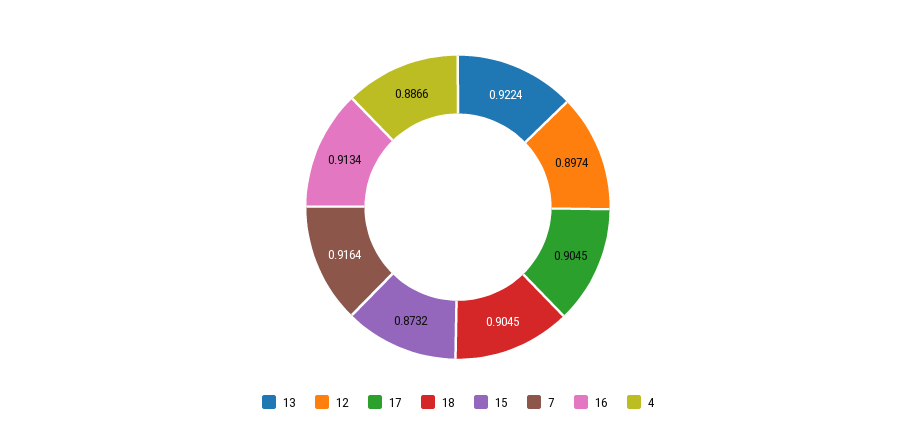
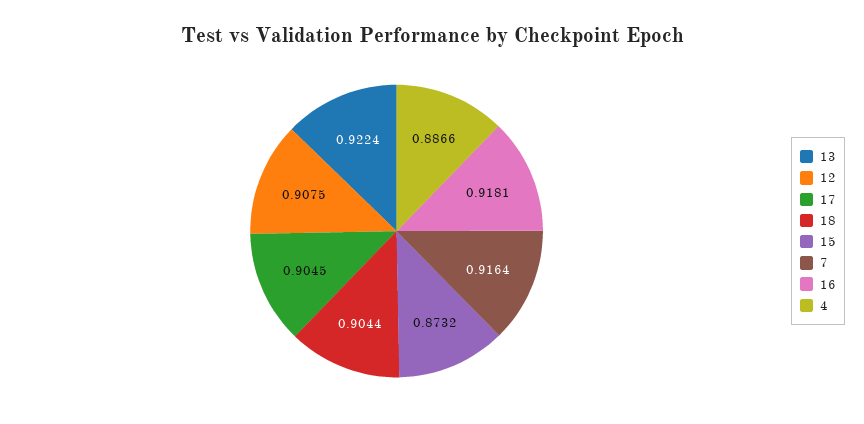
  {
    "13": 0.9224,
-   "12": 0.8974,
+   "12": 0.9075,
    "17": 0.9045,
-   "18": 0.9045,
+   "18": 0.9044,
    "15": 0.8732,
    "7": 0.9164,
-   "16": 0.9134,
+   "16": 0.9181,
    "4": 0.8866
  }

